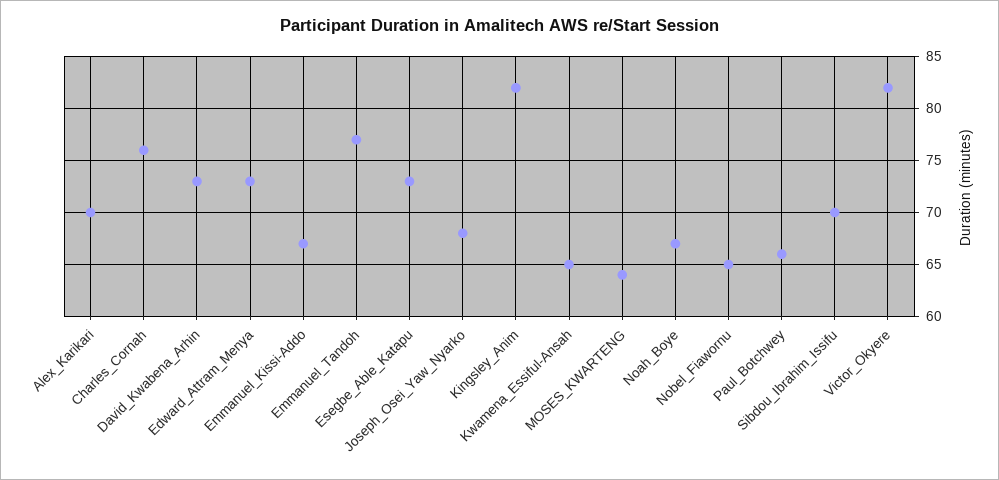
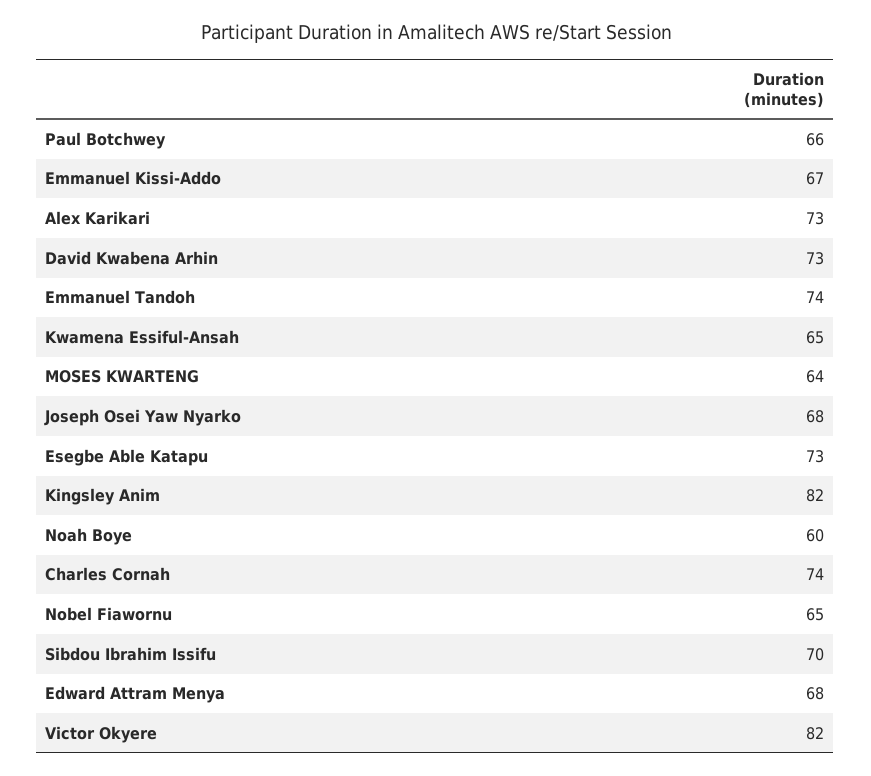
  {
-   "Alex_Karikari": 70,
+   "Alex_Karikari": 73,
-   "Charles_Cornah": 76,
+   "Charles_Cornah": 74,
    "David_Kwabena_Arhin": 73,
-   "Edward_Attram_Menya": 73,
+   "Edward_Attram_Menya": 68,
    "Emmanuel_Kissi-Addo": 67,
-   "Emmanuel_Tandoh": 77,
+   "Emmanuel_Tandoh": 74,
    "Esegbe_Able_Katapu": 73,
    "Joseph_Osei_Yaw_Nyarko": 68,
    "Kingsley_Anim": 82,
    "Kwamena_Essiful-Ansah": 65,
    "MOSES_KWARTENG": 64,
-   "Noah_Boye": 67,
+   "Noah_Boye": 60,
    "Nobel_Fiawornu": 65,
    "Paul_Botchwey": 66,
    "Sibdou_Ibrahim_Issifu": 70,
    "Victor_Okyere": 82
  }

